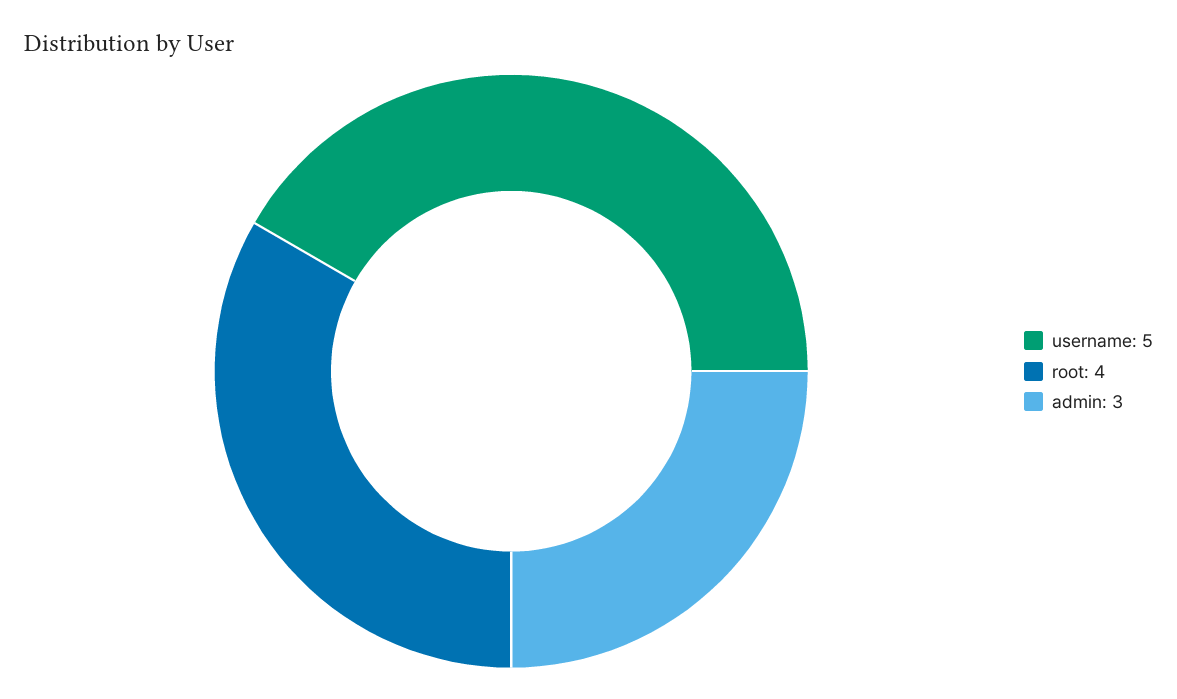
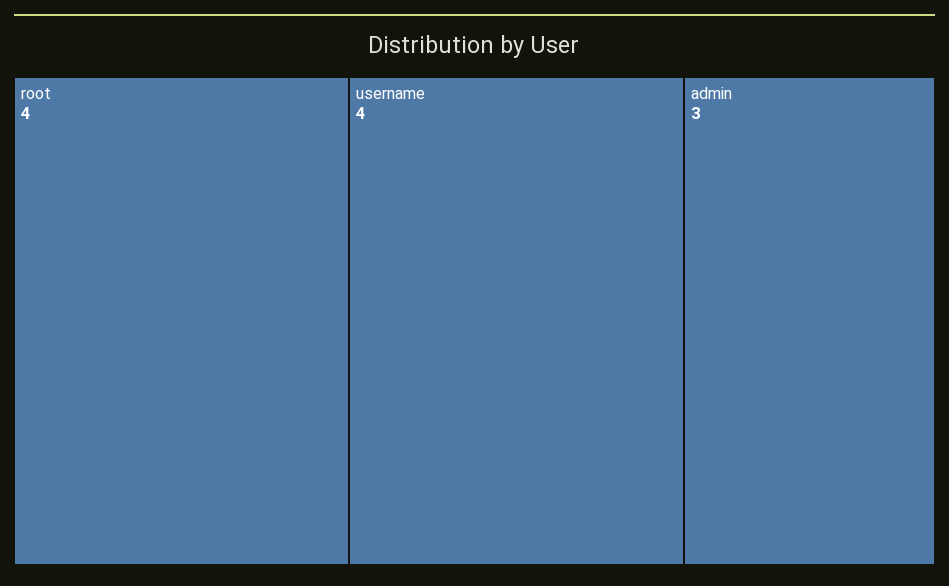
  {
-   "username": 5,
+   "username": 4,
    "root": 4,
    "admin": 3
  }

